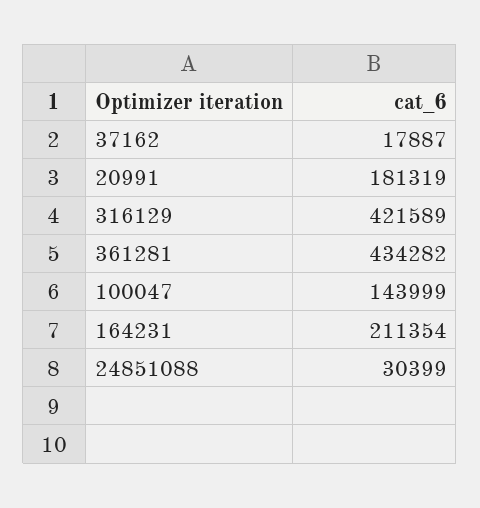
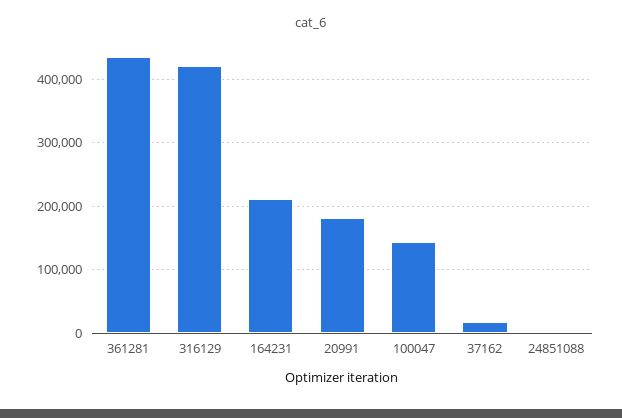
  {
    "37162": 17887,
    "20991": 181319,
    "316129": 421589,
    "361281": 434282,
    "100047": 143999,
    "164231": 211354,
-   "24851088": 30399
+   "24851088": 0
  }

